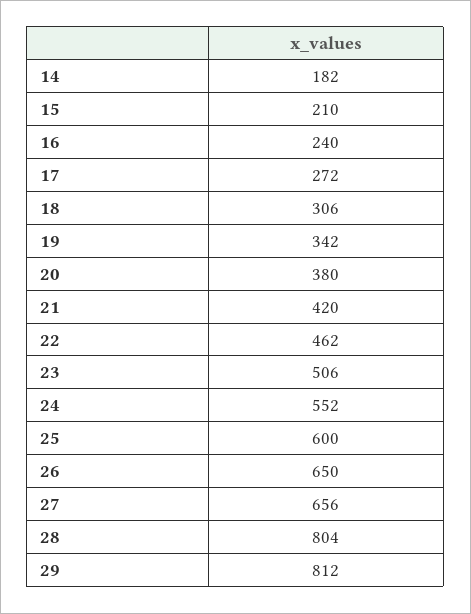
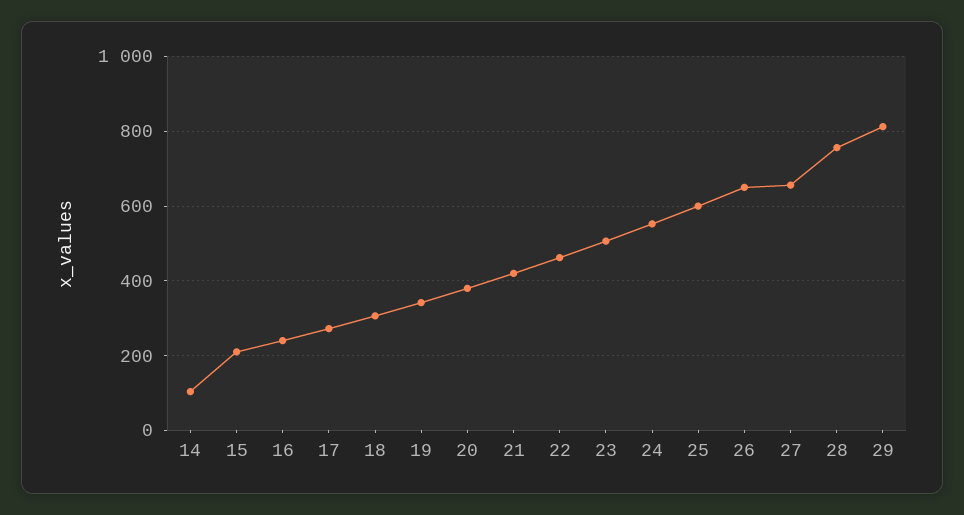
  {
-   "14": 182,
+   "14": 100,
    "15": 210,
    "16": 240,
    "17": 272,
    "18": 306,
    "19": 342,
    "20": 380,
    "21": 420,
    "22": 462,
    "23": 506,
    "24": 552,
    "25": 600,
    "26": 650,
    "27": 656,
-   "28": 804,
+   "28": 760,
    "29": 812
  }

